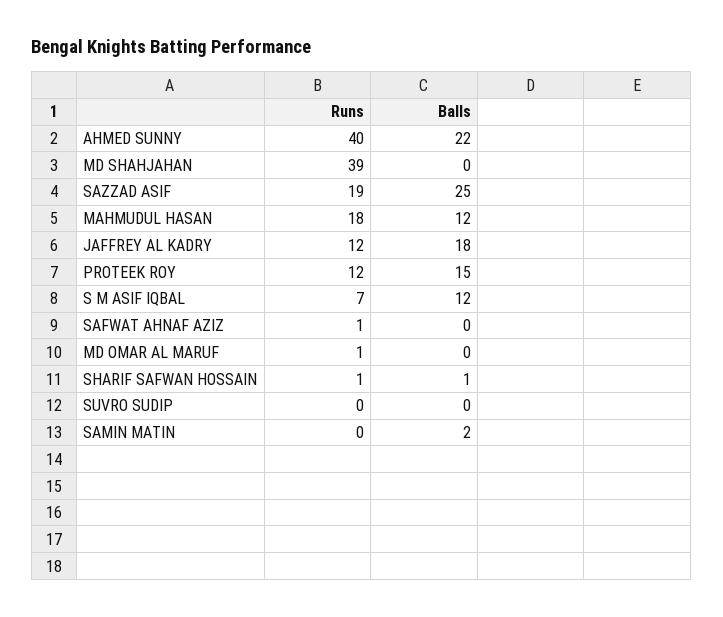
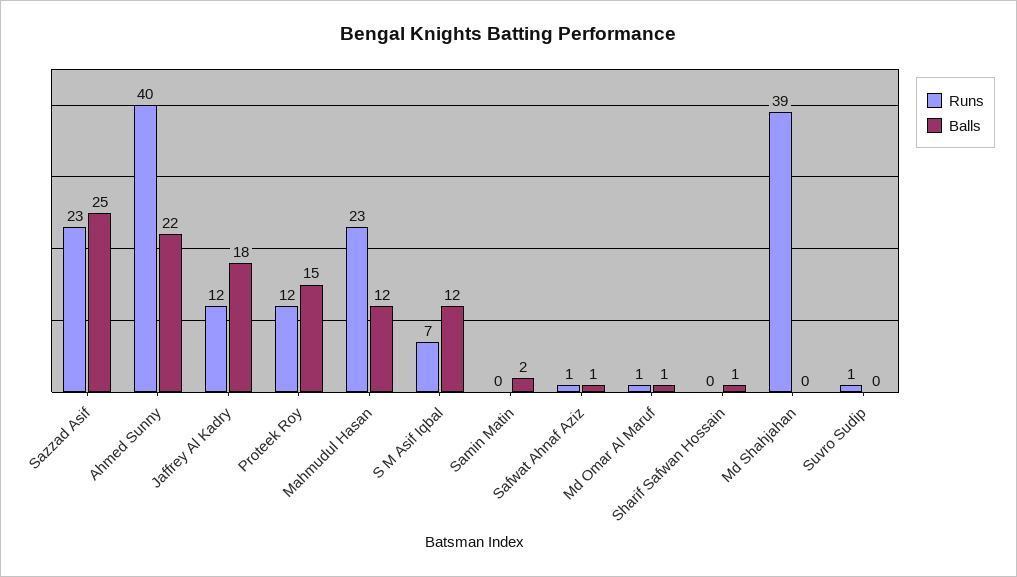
  {
    "Runs": {
      "AHMED SUNNY": 40,
      "MD SHAHJAHAN": 39,
-     "SAZZAD ASIF": 19,
+     "SAZZAD ASIF": 23,
-     "MAHMUDUL HASAN": 18,
+     "MAHMUDUL HASAN": 23,
      "JAFFREY AL KADRY": 12,
      "PROTEEK ROY": 12,
      "S M ASIF IQBAL": 7,
      "SAFWAT AHNAF AZIZ": 1,
      "MD OMAR AL MARUF": 1,
-     "SHARIF SAFWAN HOSSAIN": 1,
+     "SHARIF SAFWAN HOSSAIN": 0,
-     "SUVRO SUDIP": 0,
+     "SUVRO SUDIP": 1,
      "SAMIN MATIN": 0
    },
    "Balls": {
      "AHMED SUNNY": 22,
      "MD SHAHJAHAN": 0,
      "SAZZAD ASIF": 25,
      "MAHMUDUL HASAN": 12,
      "JAFFREY AL KADRY": 18,
      "PROTEEK ROY": 15,
      "S M ASIF IQBAL": 12,
-     "SAFWAT AHNAF AZIZ": 0,
+     "SAFWAT AHNAF AZIZ": 1,
-     "MD OMAR AL MARUF": 0,
+     "MD OMAR AL MARUF": 1,
      "SHARIF SAFWAN HOSSAIN": 1,
      "SUVRO SUDIP": 0,
      "SAMIN MATIN": 2
    }
  }

